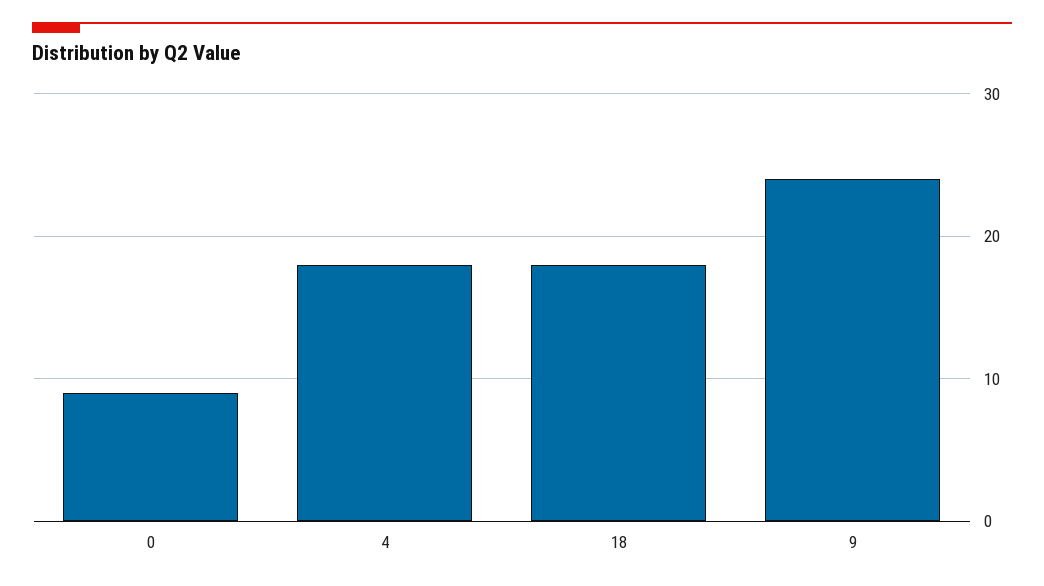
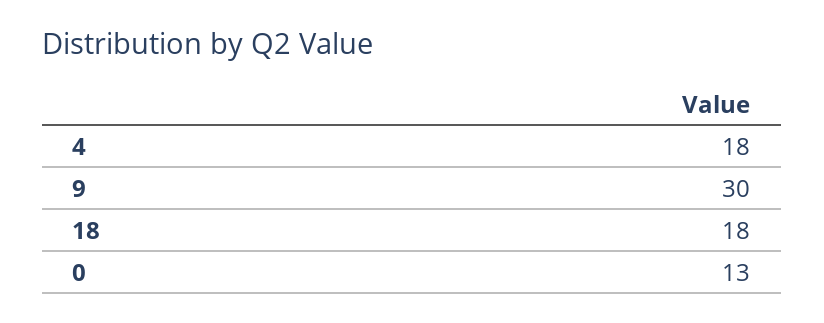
  {
-   "0": 9,
+   "0": 13,
    "4": 18,
    "18": 18,
-   "9": 24
+   "9": 30
  }

